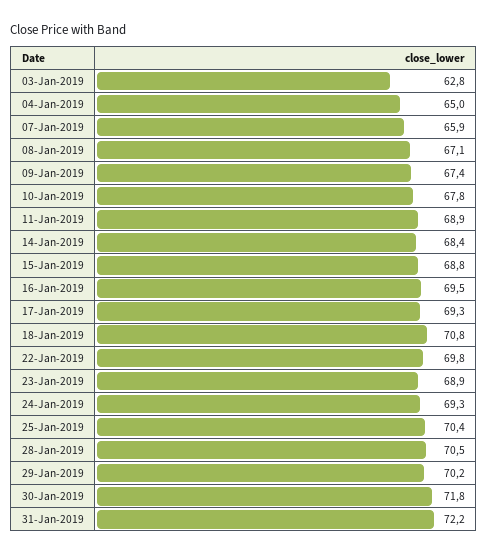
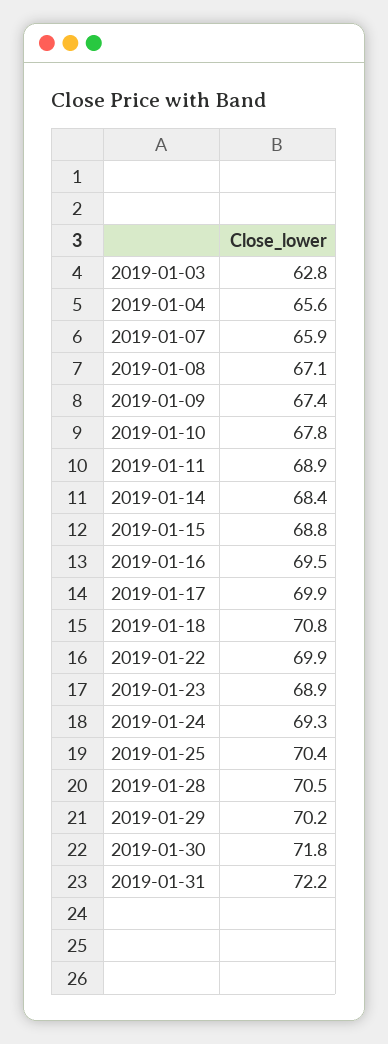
  {
    "03-Jan-2019": 62.8,
-   "04-Jan-2019": 65,
+   "04-Jan-2019": 65.6,
    "07-Jan-2019": 65.9,
    "08-Jan-2019": 67.1,
    "09-Jan-2019": 67.4,
    "10-Jan-2019": 67.8,
    "11-Jan-2019": 68.9,
    "14-Jan-2019": 68.4,
    "15-Jan-2019": 68.8,
    "16-Jan-2019": 69.5,
-   "17-Jan-2019": 69.3,
+   "17-Jan-2019": 69.9,
    "18-Jan-2019": 70.8,
-   "22-Jan-2019": 69.8,
+   "22-Jan-2019": 69.9,
    "23-Jan-2019": 68.9,
    "24-Jan-2019": 69.3,
    "25-Jan-2019": 70.4,
    "28-Jan-2019": 70.5,
    "29-Jan-2019": 70.2,
    "30-Jan-2019": 71.8,
    "31-Jan-2019": 72.2
  }

